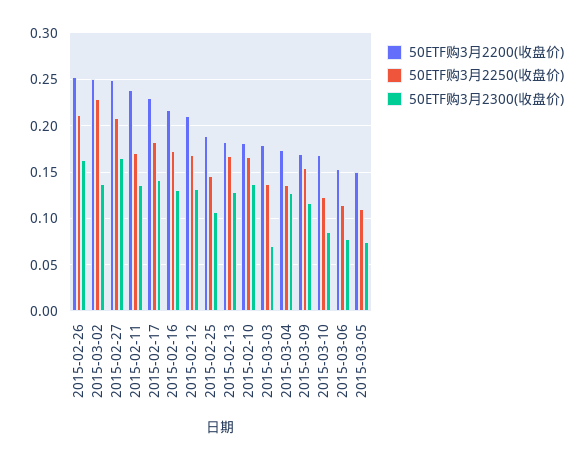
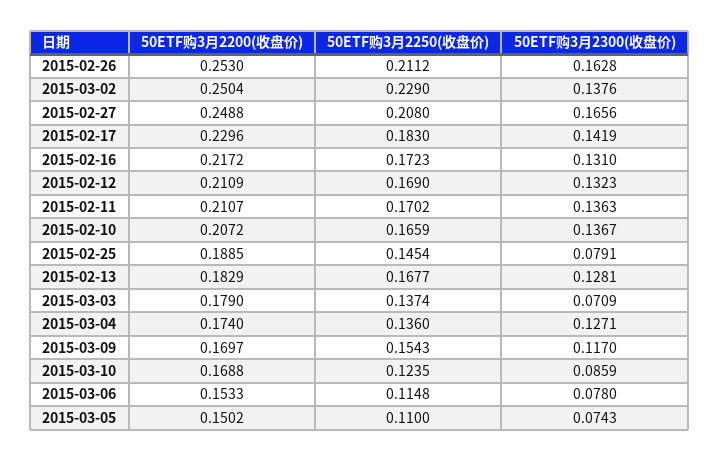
  {
    "50ETF购3月2200(收盘价)": {
      "2015-02-26": 0.253,
      "2015-03-02": 0.2504,
      "2015-02-27": 0.2488,
-     "2015-02-11": 0.24,
+     "2015-02-11": 0.2107,
      "2015-02-17": 0.2296,
      "2015-02-16": 0.2172,
      "2015-02-12": 0.2109,
      "2015-02-25": 0.1885,
      "2015-02-13": 0.1829,
-     "2015-02-10": 0.18,
+     "2015-02-10": 0.2072,
      "2015-03-03": 0.179,
      "2015-03-04": 0.174,
      "2015-03-09": 0.1697,
      "2015-03-10": 0.1688,
      "2015-03-06": 0.1533,
      "2015-03-05": 0.1502
    },
    "50ETF购3月2250(收盘价)": {
      "2015-02-26": 0.2112,
      "2015-03-02": 0.229,
      "2015-02-27": 0.208,
      "2015-02-11": 0.1702,
      "2015-02-17": 0.183,
      "2015-02-16": 0.1723,
      "2015-02-12": 0.169,
      "2015-02-25": 0.1454,
      "2015-02-13": 0.1677,
      "2015-02-10": 0.1659,
      "2015-03-03": 0.1374,
      "2015-03-04": 0.136,
      "2015-03-09": 0.1543,
      "2015-03-10": 0.1235,
      "2015-03-06": 0.1148,
      "2015-03-05": 0.11
    },
    "50ETF购3月2300(收盘价)": {
      "2015-02-26": 0.1628,
      "2015-03-02": 0.1376,
      "2015-02-27": 0.1656,
      "2015-02-11": 0.1363,
      "2015-02-17": 0.1419,
      "2015-02-16": 0.131,
      "2015-02-12": 0.1323,
-     "2015-02-25": 0.11,
+     "2015-02-25": 0.0791,
      "2015-02-13": 0.1281,
      "2015-02-10": 0.1367,
      "2015-03-03": 0.0709,
      "2015-03-04": 0.1271,
      "2015-03-09": 0.117,
      "2015-03-10": 0.0859,
      "2015-03-06": 0.078,
      "2015-03-05": 0.0743
    }
  }

